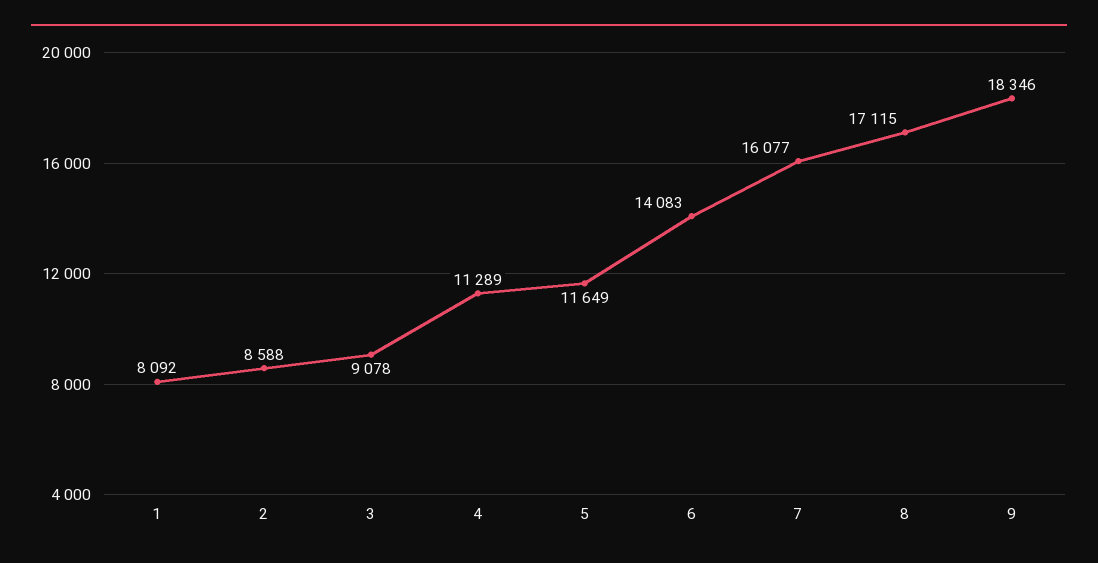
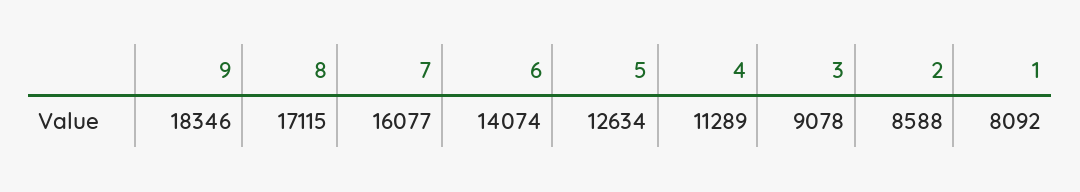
  {
    "1": 8092,
    "2": 8588,
    "3": 9078,
    "4": 11289,
-   "5": 11649,
+   "5": 12634,
-   "6": 14083,
+   "6": 14074,
    "7": 16077,
    "8": 17115,
    "9": 18346
  }

